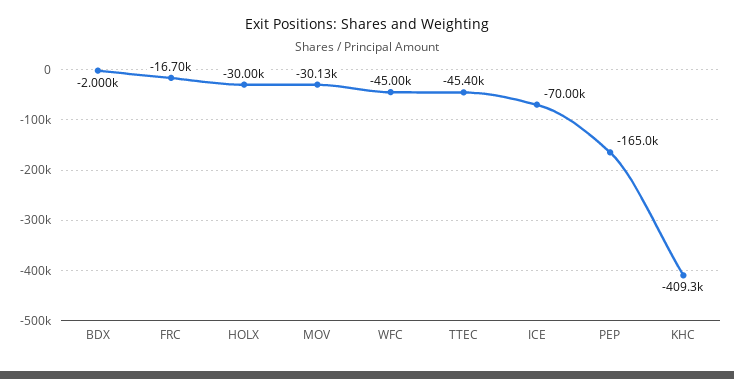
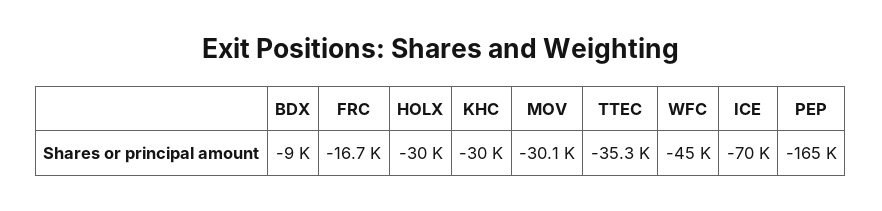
  {
-   "BDX": -2000,
+   "BDX": -9000,
    "FRC": -16700,
    "HOLX": -30000,
    "MOV": -30130,
    "WFC": -45000,
-   "TTEC": -45400,
+   "TTEC": -35300,
    "ICE": -70000,
    "PEP": -165000,
-   "KHC": -409300
+   "KHC": -30000
  }

